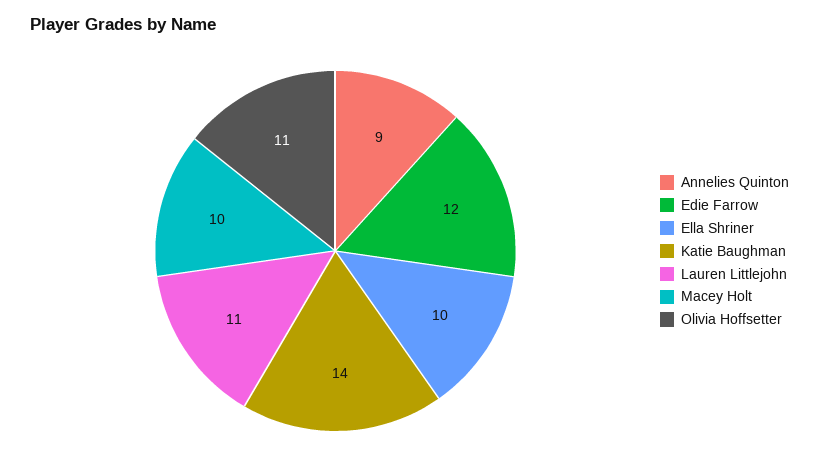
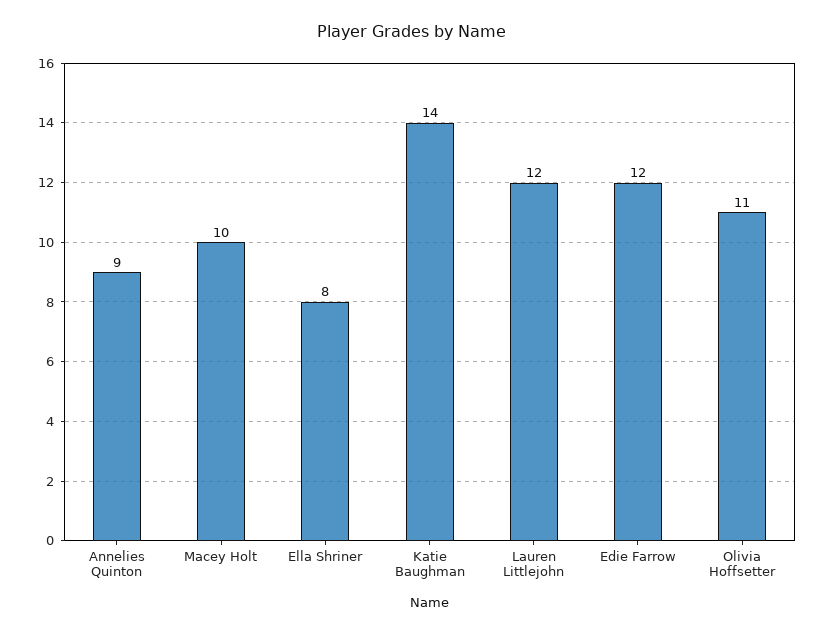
  {
    "Annelies Quinton": 9,
    "Edie Farrow": 12,
-   "Ella Shriner": 10,
+   "Ella Shriner": 8,
    "Katie Baughman": 14,
-   "Lauren Littlejohn": 11,
+   "Lauren Littlejohn": 12,
    "Macey Holt": 10,
    "Olivia Hoffsetter": 11
  }

